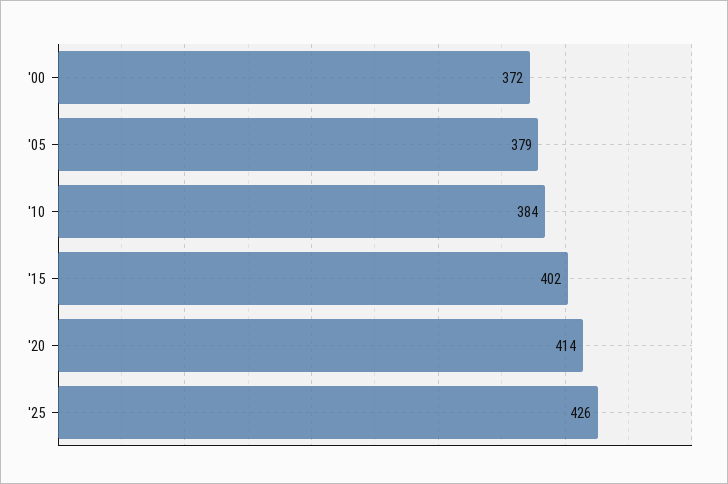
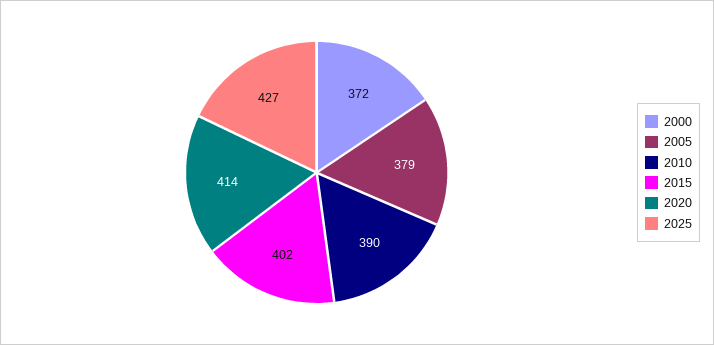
  {
    "'00": 372,
    "'05": 379,
-   "'10": 384,
+   "'10": 390,
    "'15": 402,
    "'20": 414,
-   "'25": 426
+   "'25": 427
  }

